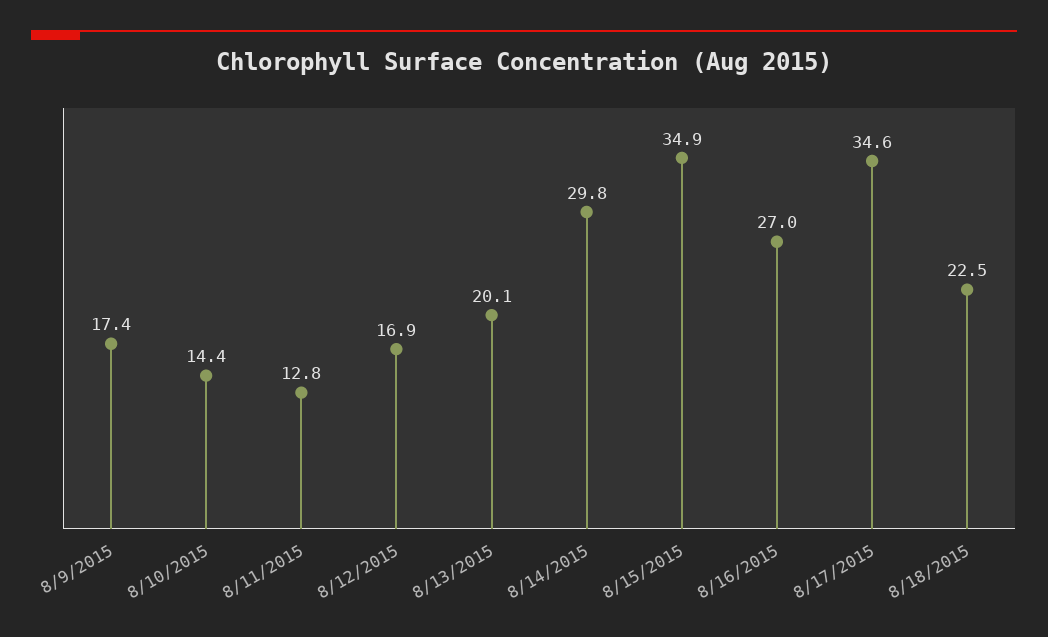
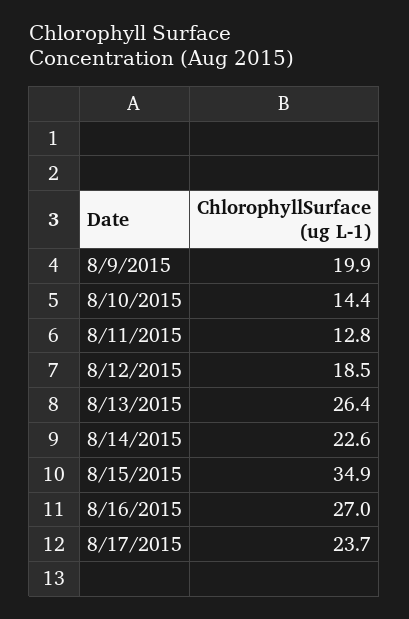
  {
-   "8/9/2015": 17.4,
+   "8/9/2015": 19.9,
    "8/10/2015": 14.4,
    "8/11/2015": 12.8,
-   "8/12/2015": 16.9,
+   "8/12/2015": 18.5,
-   "8/13/2015": 20.1,
+   "8/13/2015": 26.4,
-   "8/14/2015": 29.8,
+   "8/14/2015": 22.6,
    "8/15/2015": 34.9,
    "8/16/2015": 27,
-   "8/17/2015": 34.6,
+   "8/17/2015": 23.7
-   "8/18/2015": 22.5
  }

